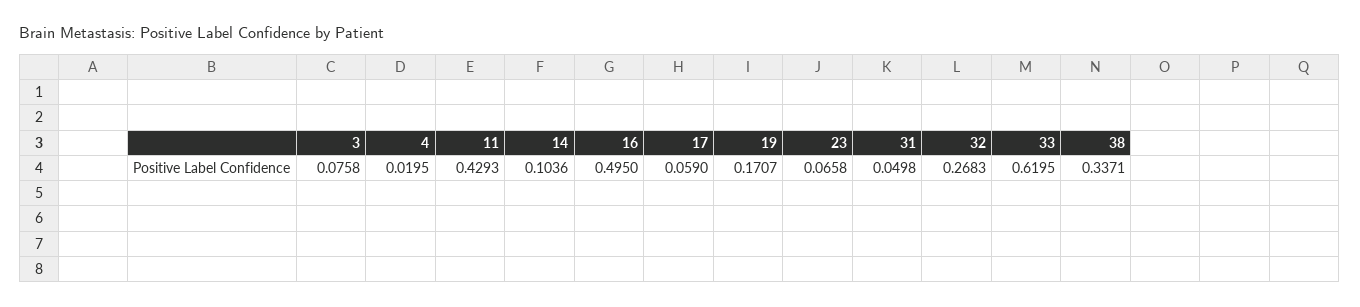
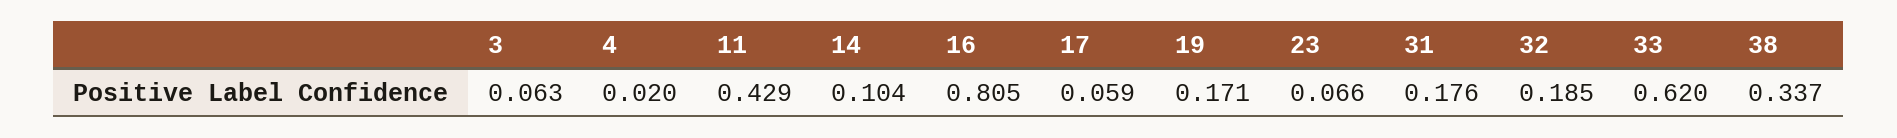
  {
-   "3": 0.0758,
+   "3": 0.063,
    "4": 0.0195,
    "11": 0.4293,
    "14": 0.1036,
-   "16": 0.495,
+   "16": 0.805,
    "17": 0.059,
    "19": 0.1707,
    "23": 0.0658,
-   "31": 0.0498,
+   "31": 0.176,
-   "32": 0.2683,
+   "32": 0.185,
    "33": 0.6195,
    "38": 0.3371
  }

